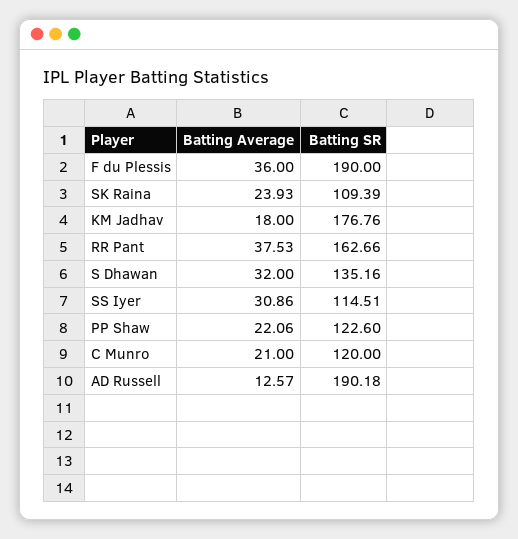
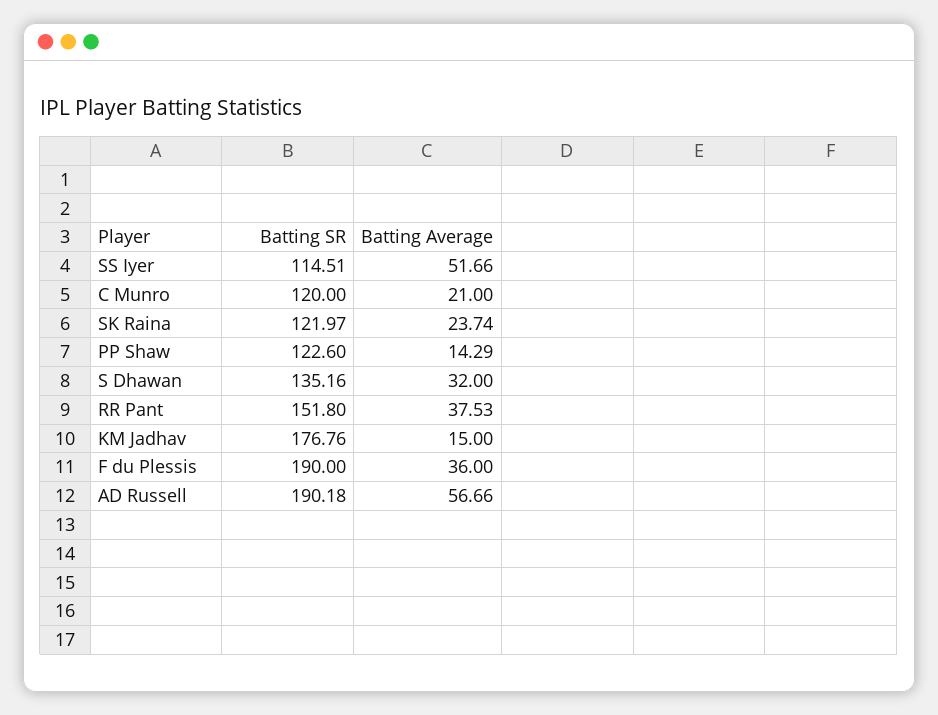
  {
    "Batting Average": {
      "F du Plessis": 36,
-     "SK Raina": 23.93,
+     "SK Raina": 23.74,
-     "KM Jadhav": 18,
+     "KM Jadhav": 15,
      "RR Pant": 37.53,
      "S Dhawan": 32,
-     "SS Iyer": 30.86,
+     "SS Iyer": 51.66,
-     "PP Shaw": 22.06,
+     "PP Shaw": 14.29,
      "C Munro": 21,
-     "AD Russell": 12.57
+     "AD Russell": 56.66
    },
    "Batting SR": {
      "F du Plessis": 190,
-     "SK Raina": 109.39,
+     "SK Raina": 121.97,
      "KM Jadhav": 176.76,
-     "RR Pant": 162.66,
+     "RR Pant": 151.8,
      "S Dhawan": 135.16,
      "SS Iyer": 114.51,
      "PP Shaw": 122.6,
      "C Munro": 120,
      "AD Russell": 190.18
    }
  }

